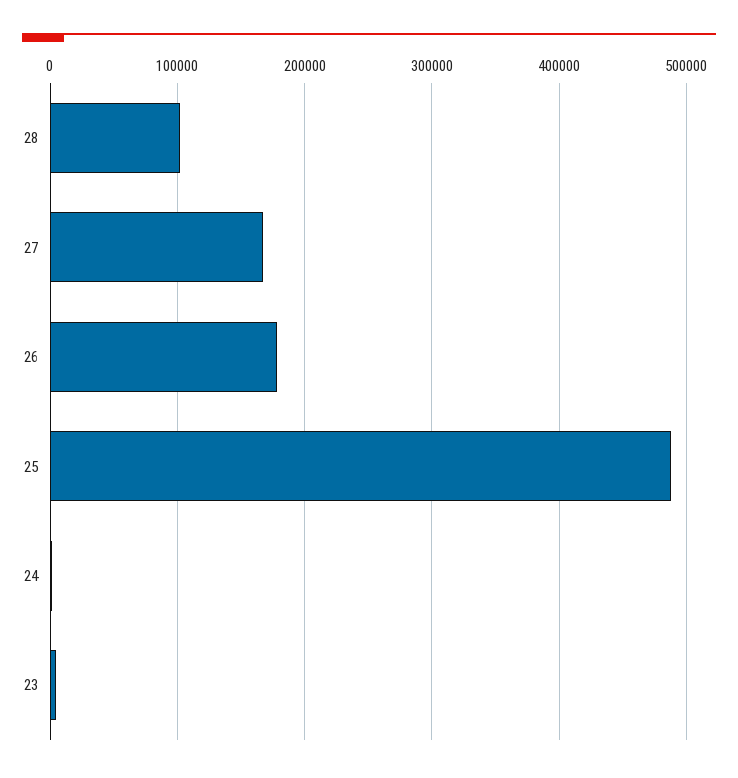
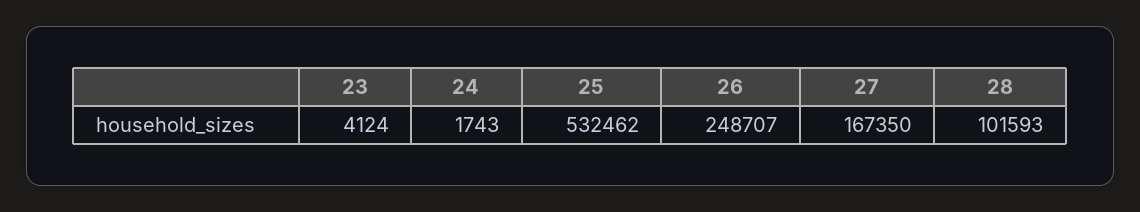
  {
    "28": 101593,
    "27": 167350,
-   "26": 180000,
+   "26": 248707,
-   "25": 490000,
+   "25": 532462,
    "24": 1743,
    "23": 4124
  }

